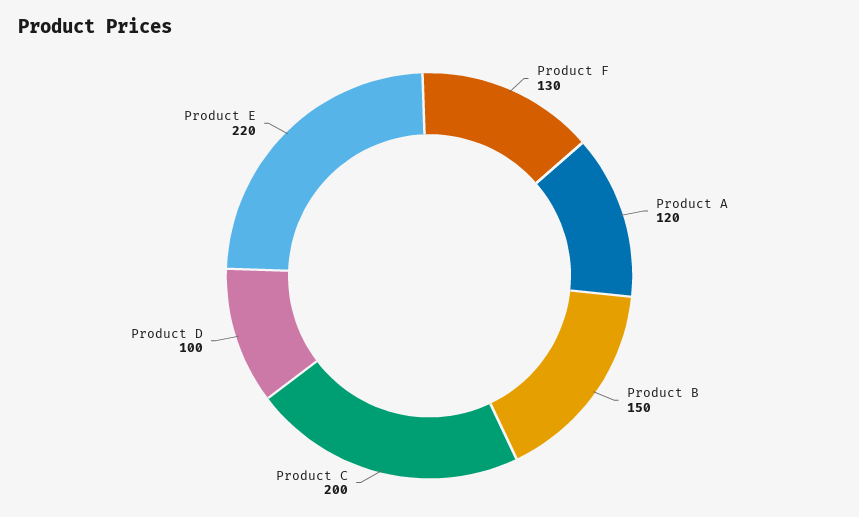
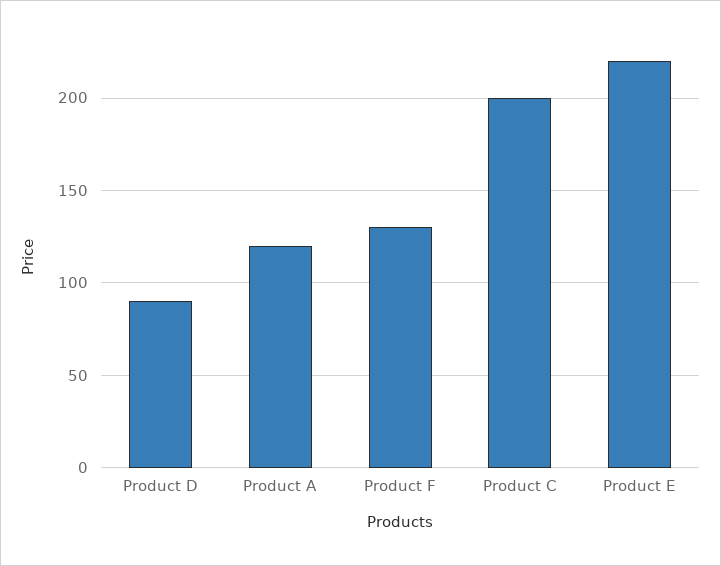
  {
    "Product F": 130,
    "Product A": 120,
-   "Product B": 150,
    "Product C": 200,
-   "Product D": 100,
+   "Product D": 90,
    "Product E": 220
  }

